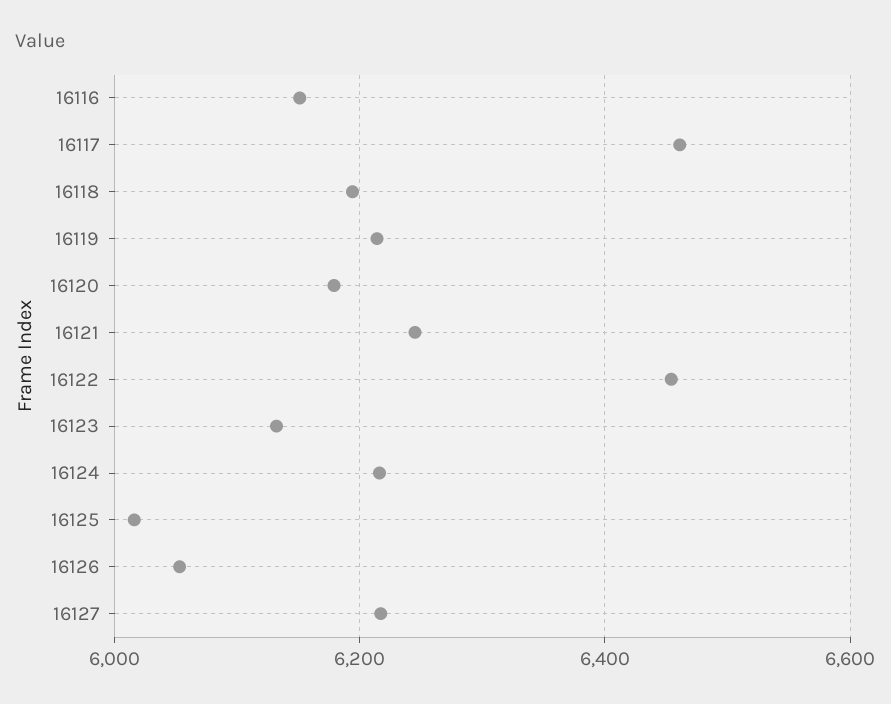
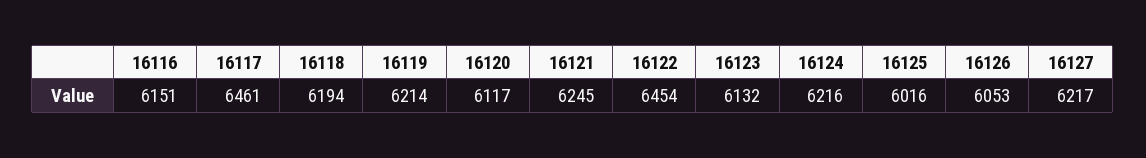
  {
    "16116": 6151,
    "16117": 6461,
    "16118": 6194,
    "16119": 6214,
-   "16120": 6180,
+   "16120": 6117,
    "16121": 6245,
    "16122": 6454,
    "16123": 6132,
    "16124": 6216,
    "16125": 6016,
    "16126": 6053,
    "16127": 6217
  }

